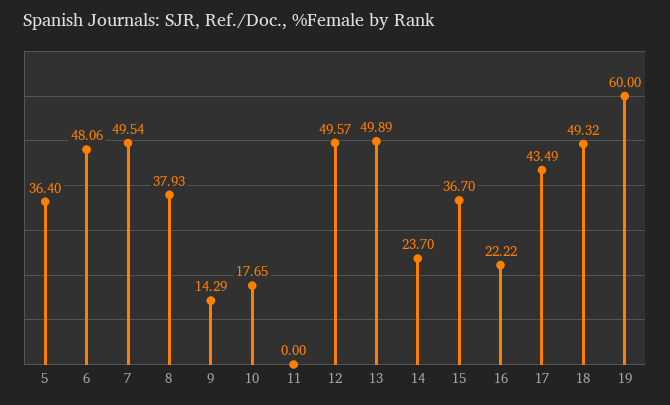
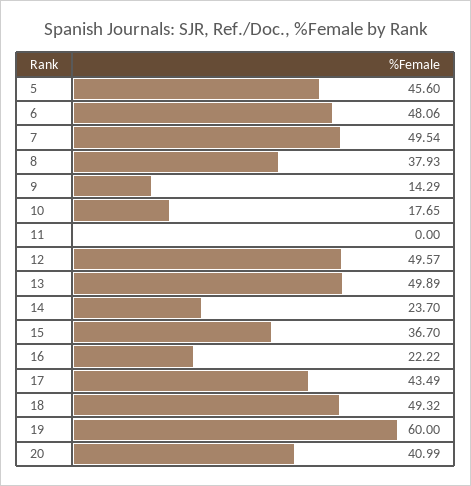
  {
-   "5": 36.4,
+   "5": 45.6,
    "6": 48.06,
    "7": 49.54,
    "8": 37.93,
    "9": 14.29,
    "10": 17.65,
    "11": 0,
    "12": 49.57,
    "13": 49.89,
    "14": 23.7,
    "15": 36.7,
    "16": 22.22,
    "17": 43.49,
    "18": 49.32,
-   "19": 60
+   "19": 60,
+   "20": 40.99
  }

